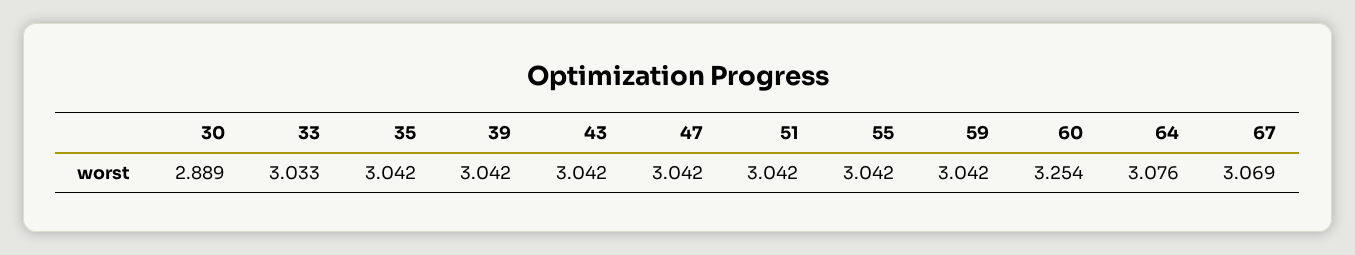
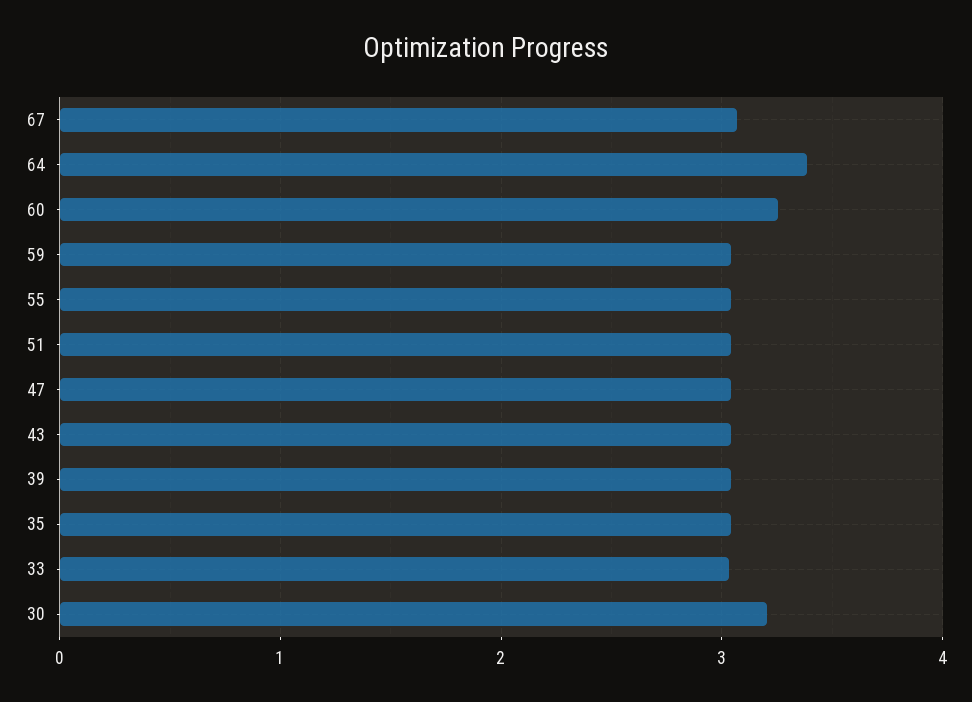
  {
-   "30": 2.889,
+   "30": 3.2,
    "33": 3.033,
    "35": 3.042,
    "39": 3.042,
    "43": 3.042,
    "47": 3.042,
    "51": 3.042,
    "55": 3.042,
    "59": 3.042,
    "60": 3.254,
-   "64": 3.076,
+   "64": 3.4,
    "67": 3.069
  }

